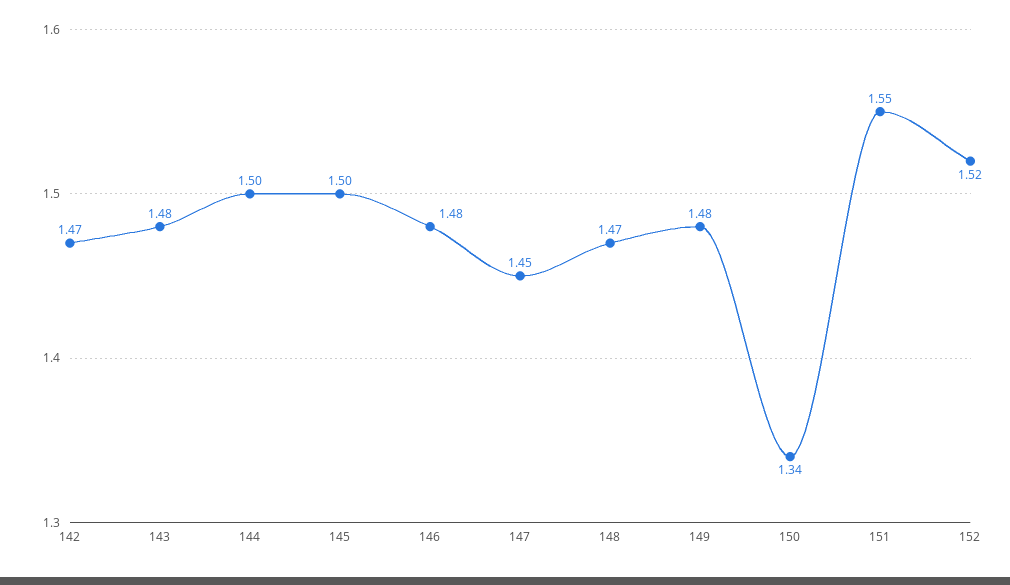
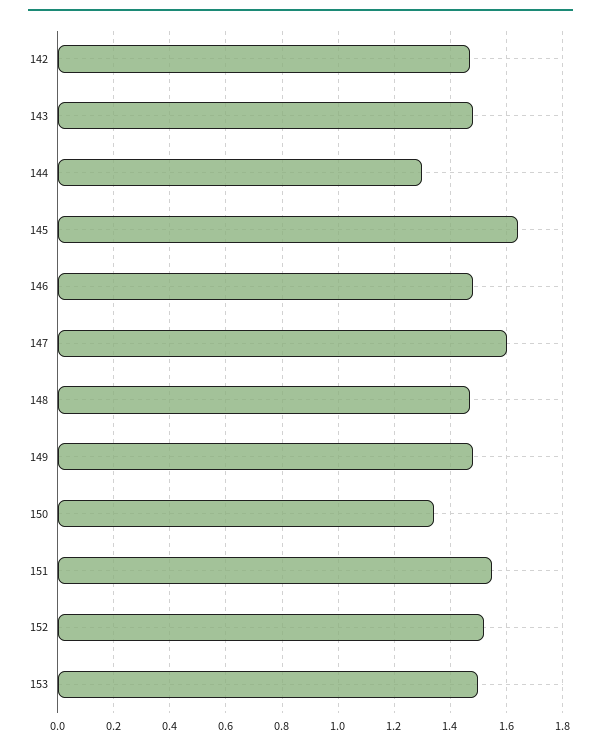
  {
    "142": 1.47,
    "143": 1.48,
-   "144": 1.5,
+   "144": 1.3,
-   "145": 1.5,
+   "145": 1.65,
    "146": 1.48,
-   "147": 1.45,
+   "147": 1.6,
    "148": 1.47,
    "149": 1.48,
    "150": 1.34,
    "151": 1.55,
-   "152": 1.52
+   "152": 1.52,
+   "153": 1.5
  }

